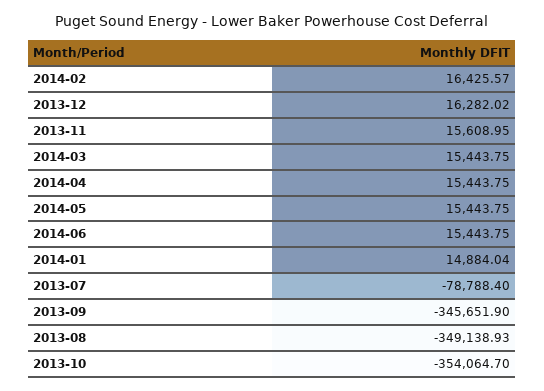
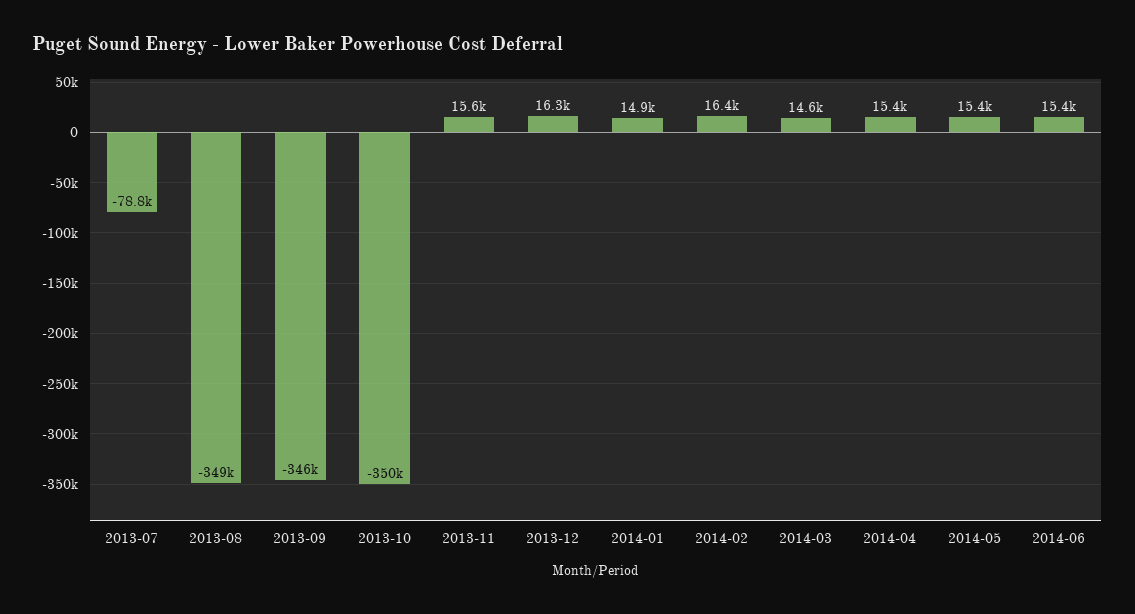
  {
    "2014-02": 16425.57,
    "2013-12": 16282.02,
    "2013-11": 15608.95,
-   "2014-03": 15443.75,
+   "2014-03": 14600,
    "2014-04": 15443.75,
    "2014-05": 15443.75,
    "2014-06": 15443.75,
    "2014-01": 14884.04,
    "2013-07": -78788.4,
    "2013-09": -345651.9,
    "2013-08": -349138.93,
-   "2013-10": -354064.7
+   "2013-10": -350000
  }

